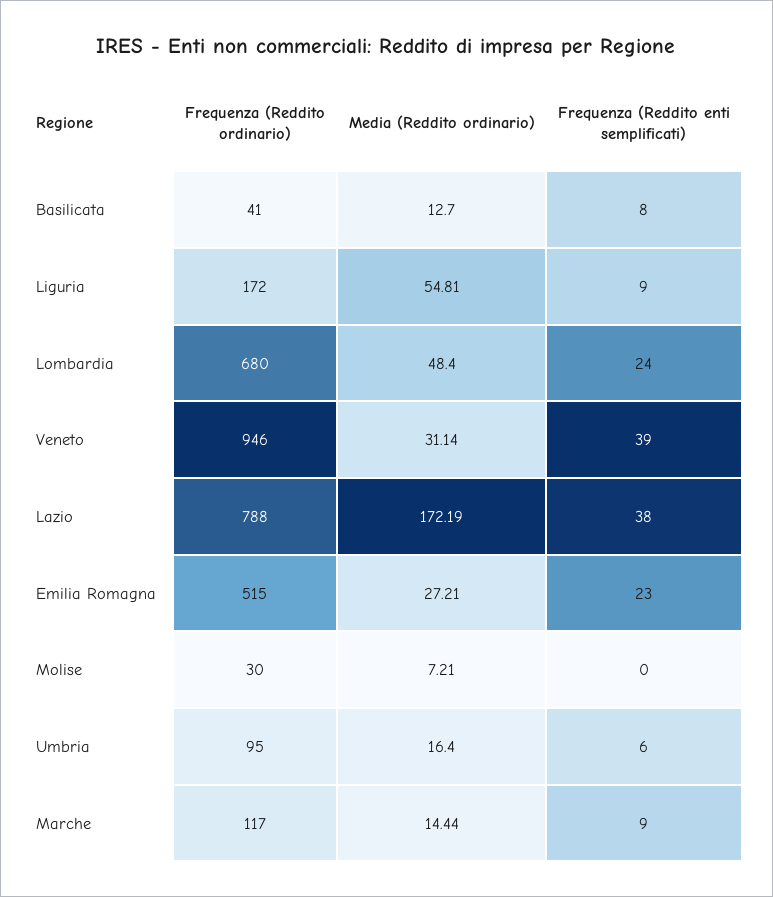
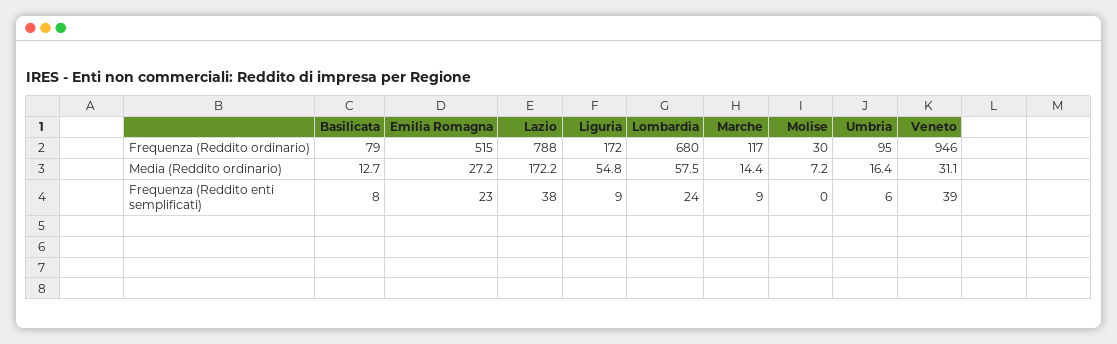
  {
    "Frequenza (Reddito ordinario)": {
-     "Basilicata": 41,
+     "Basilicata": 79,
      "Liguria": 172,
      "Lombardia": 680,
      "Veneto": 946,
      "Lazio": 788,
      "Emilia Romagna": 515,
      "Molise": 30,
      "Umbria": 95,
      "Marche": 117
    },
    "Media (Reddito ordinario)": {
      "Basilicata": 12.7,
      "Liguria": 54.81,
-     "Lombardia": 48.4,
+     "Lombardia": 57.5,
      "Veneto": 31.14,
      "Lazio": 172.19,
      "Emilia Romagna": 27.21,
      "Molise": 7.21,
      "Umbria": 16.4,
      "Marche": 14.44
    },
    "Frequenza (Reddito enti semplificati)": {
      "Basilicata": 8,
      "Liguria": 9,
      "Lombardia": 24,
      "Veneto": 39,
      "Lazio": 38,
      "Emilia Romagna": 23,
      "Molise": 0,
      "Umbria": 6,
      "Marche": 9
    }
  }

